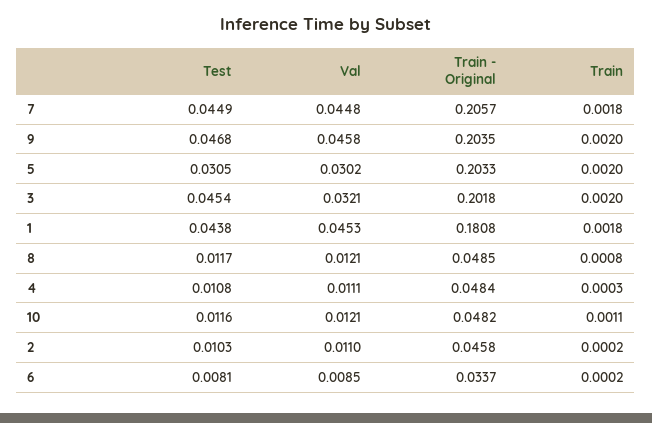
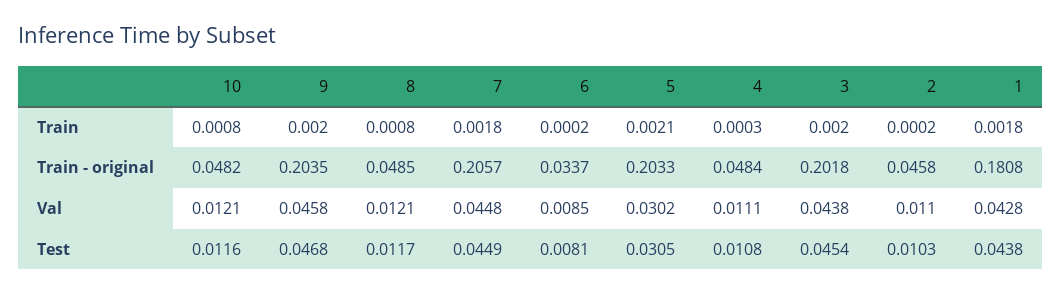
  {
    "Test": {
      "7": 0.0449,
      "9": 0.0468,
      "5": 0.0305,
      "3": 0.0454,
      "1": 0.0438,
      "8": 0.0117,
      "4": 0.0108,
      "10": 0.0116,
      "2": 0.0103,
      "6": 0.0081
    },
    "Val": {
      "7": 0.0448,
      "9": 0.0458,
      "5": 0.0302,
-     "3": 0.0321,
+     "3": 0.0438,
-     "1": 0.0453,
+     "1": 0.0428,
      "8": 0.0121,
      "4": 0.0111,
      "10": 0.0121,
      "2": 0.011,
      "6": 0.0085
    },
    "Train - Original": {
      "7": 0.2057,
      "9": 0.2035,
      "5": 0.2033,
      "3": 0.2018,
      "1": 0.1808,
      "8": 0.0485,
      "4": 0.0484,
      "10": 0.0482,
      "2": 0.0458,
      "6": 0.0337
    },
    "Train": {
      "7": 0.0018,
      "9": 0.002,
-     "5": 0.002,
+     "5": 0.0021,
      "3": 0.002,
      "1": 0.0018,
      "8": 0.0008,
      "4": 0.0003,
-     "10": 0.0011,
+     "10": 0.0008,
      "2": 0.0002,
      "6": 0.0002
    }
  }

